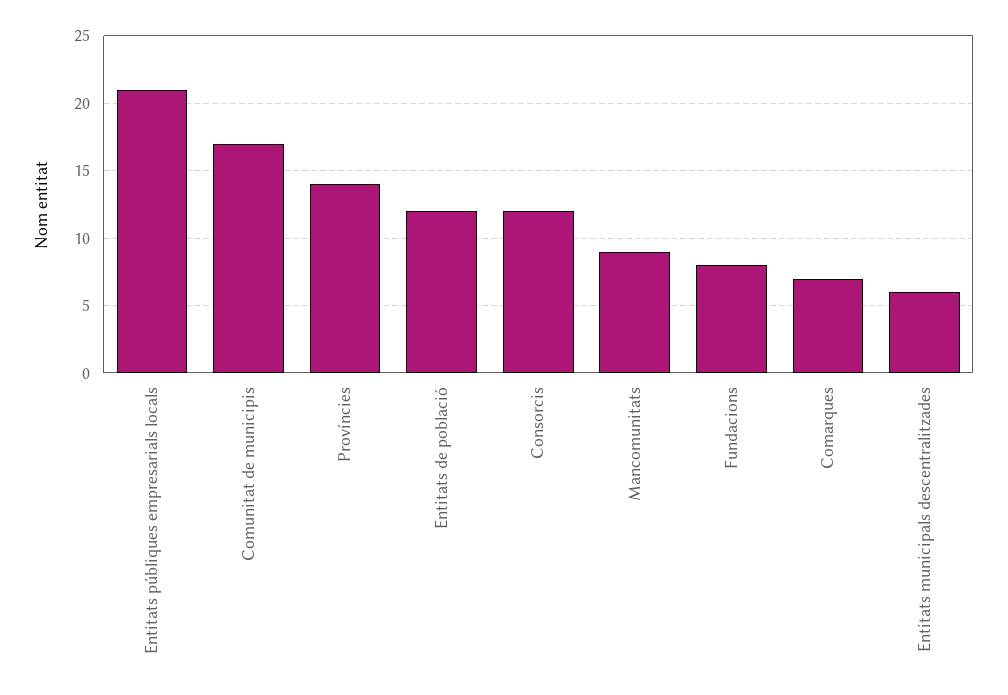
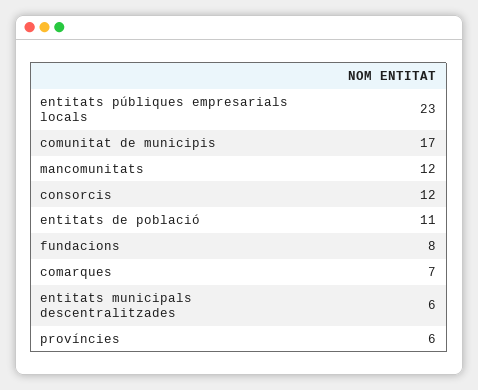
  {
-   "Entitats públiques empresarials locals": 21,
+   "Entitats públiques empresarials locals": 23,
    "Comunitat de municipis": 17,
-   "Províncies": 14,
+   "Províncies": 6,
-   "Entitats de població": 12,
+   "Entitats de població": 11,
    "Consorcis": 12,
-   "Mancomunitats": 9,
+   "Mancomunitats": 12,
    "Fundacions": 8,
    "Comarques": 7,
    "Entitats municipals descentralitzades": 6
  }

